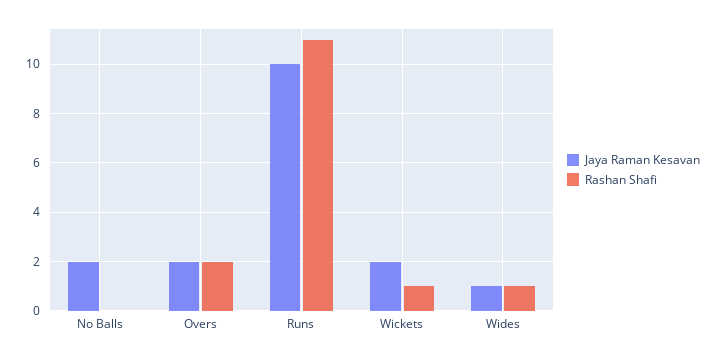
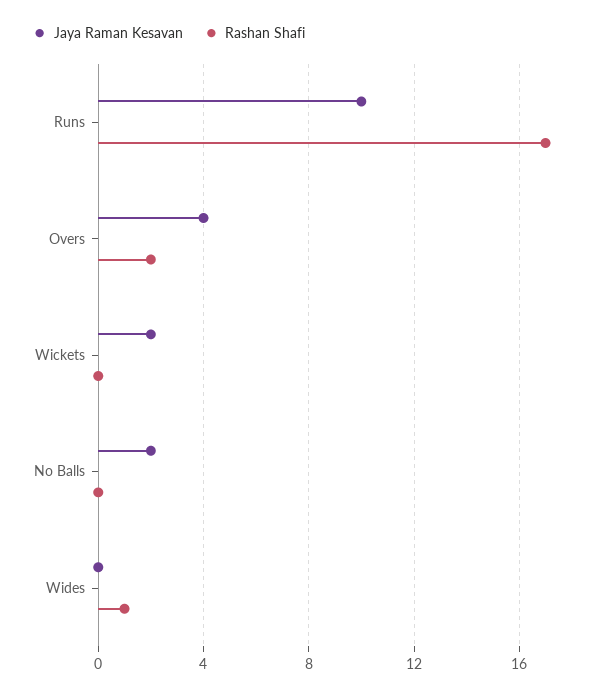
  {
    "Jaya Raman Kesavan": {
      "No Balls": 2,
-     "Overs": 2,
+     "Overs": 4,
      "Runs": 10,
      "Wickets": 2,
-     "Wides": 1
+     "Wides": 0
    },
    "Rashan Shafi": {
      "No Balls": 0,
      "Overs": 2,
-     "Runs": 11,
+     "Runs": 17,
-     "Wickets": 1,
+     "Wickets": 0,
      "Wides": 1
    }
  }

